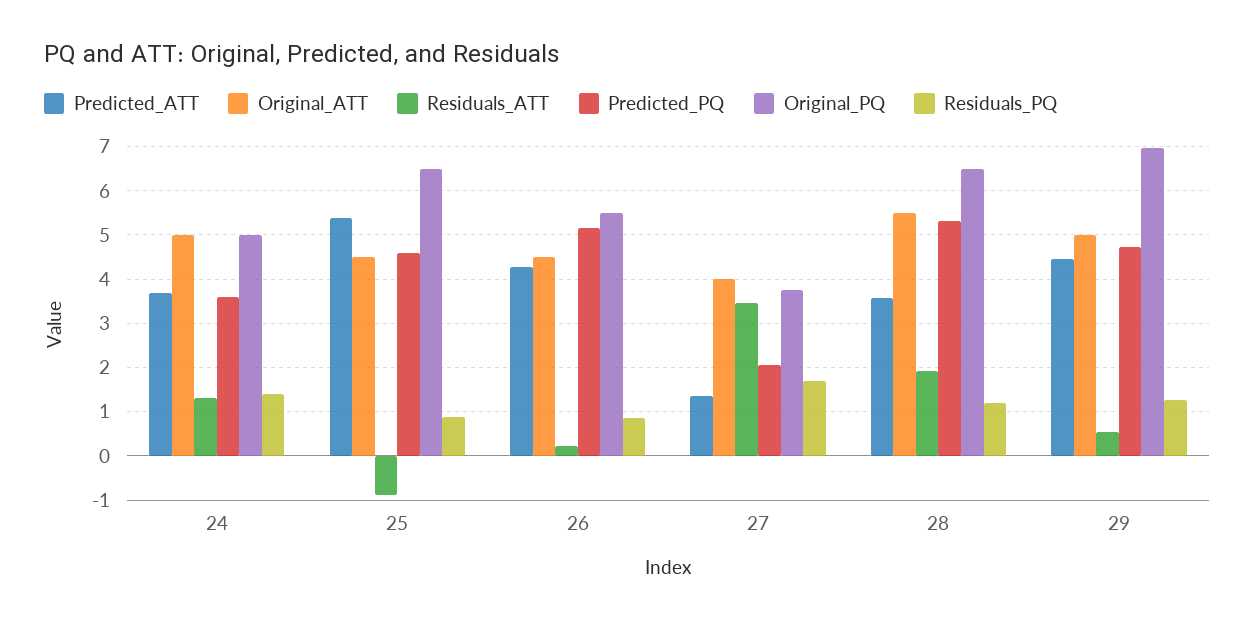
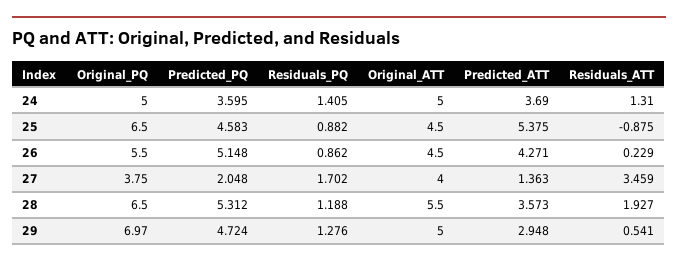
  {
    "Predicted_ATT": {
      "24": 3.69,
      "25": 5.375,
      "26": 4.271,
      "27": 1.363,
      "28": 3.573,
-     "29": 4.4
+     "29": 2.948
    },
    "Original_ATT": {
      "24": 5,
      "25": 4.5,
      "26": 4.5,
      "27": 4,
      "28": 5.5,
      "29": 5
    },
    "Residuals_ATT": {
      "24": 1.31,
      "25": -0.875,
      "26": 0.229,
      "27": 3.459,
      "28": 1.927,
      "29": 0.541
    },
    "Predicted_PQ": {
      "24": 3.595,
      "25": 4.583,
      "26": 5.148,
      "27": 2.048,
      "28": 5.312,
      "29": 4.724
    },
    "Original_PQ": {
      "24": 5,
      "25": 6.5,
      "26": 5.5,
      "27": 3.75,
      "28": 6.5,
      "29": 6.97
    },
    "Residuals_PQ": {
      "24": 1.405,
      "25": 0.882,
      "26": 0.862,
      "27": 1.702,
      "28": 1.188,
      "29": 1.276
    }
  }

